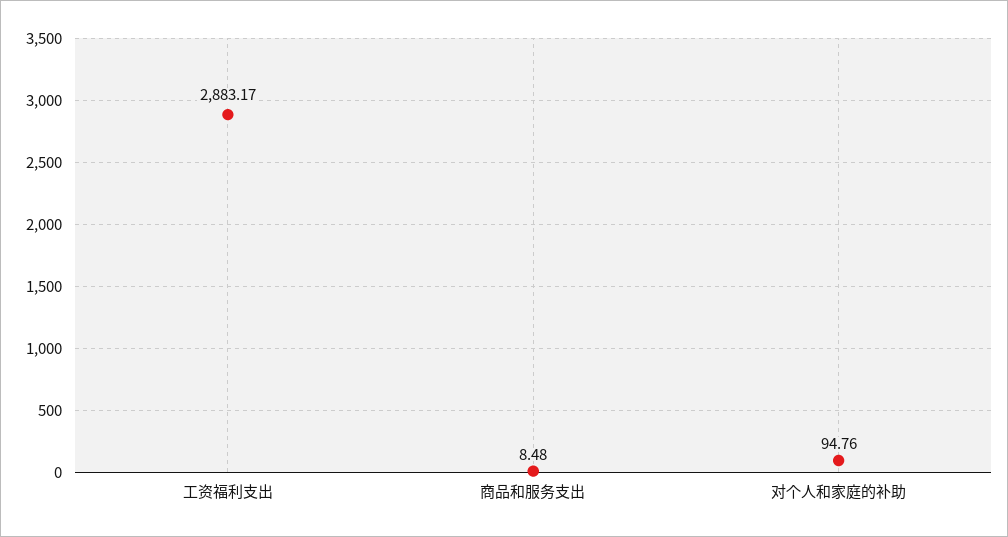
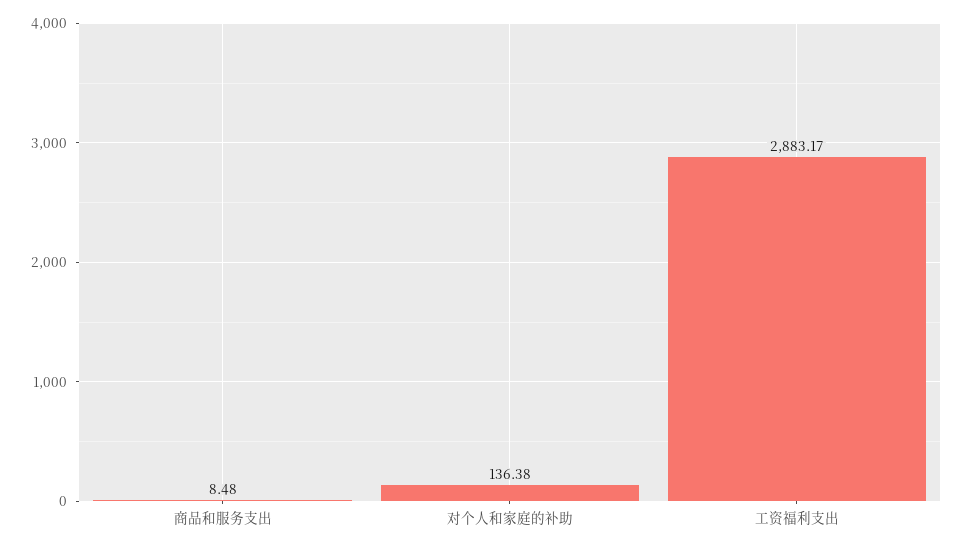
  {
    "工资福利支出": 2883.17,
    "商品和服务支出": 8.48,
-   "对个人和家庭的补助": 94.76
+   "对个人和家庭的补助": 136.38
  }

